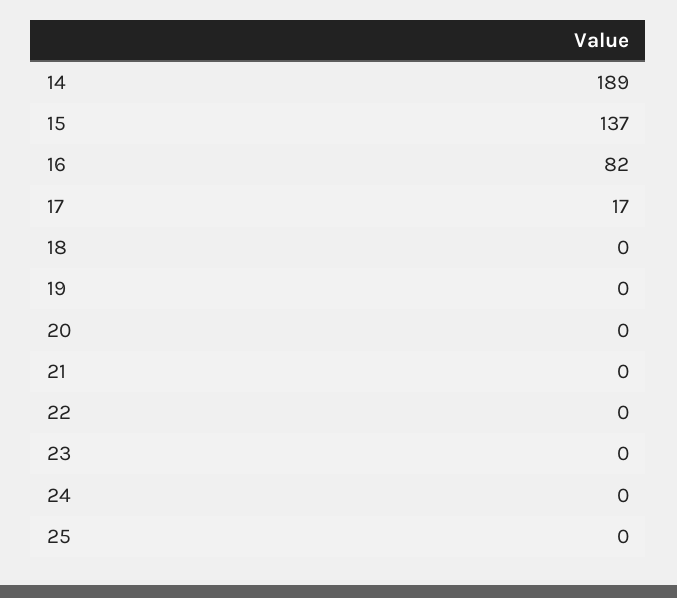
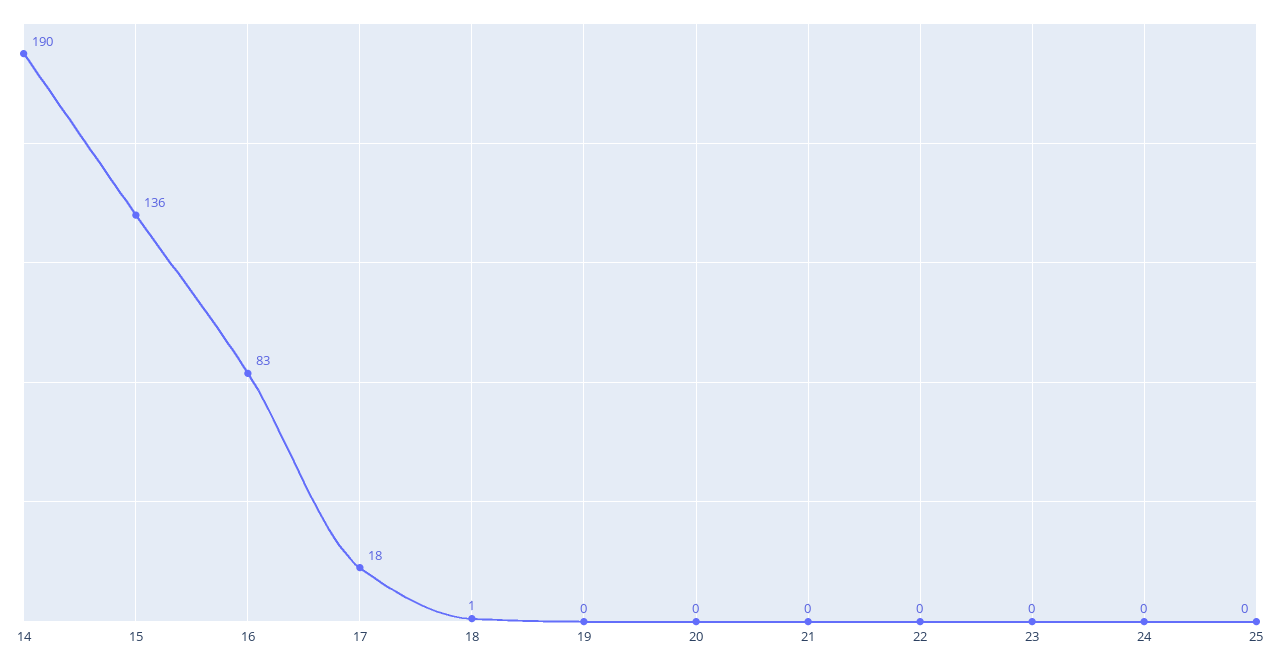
  {
-   "14": 189,
+   "14": 190,
-   "15": 137,
+   "15": 136,
-   "16": 82,
+   "16": 83,
-   "17": 17,
+   "17": 18,
-   "18": 0,
+   "18": 1,
    "19": 0,
    "20": 0,
    "21": 0,
    "22": 0,
    "23": 0,
    "24": 0,
    "25": 0
  }

